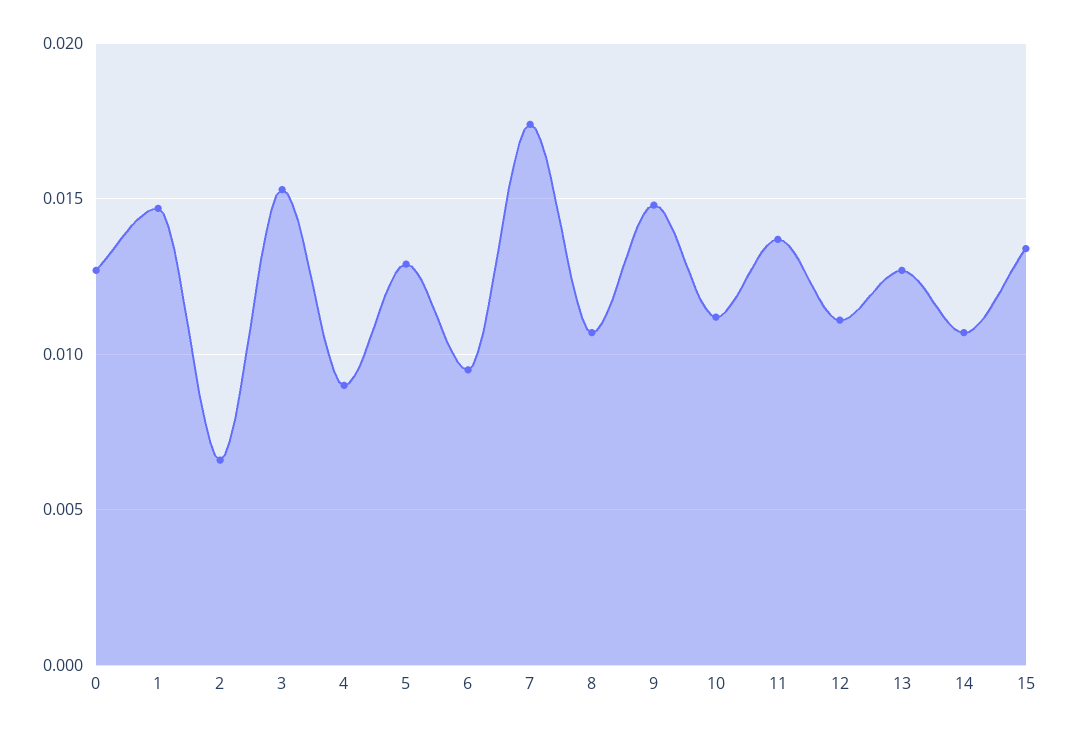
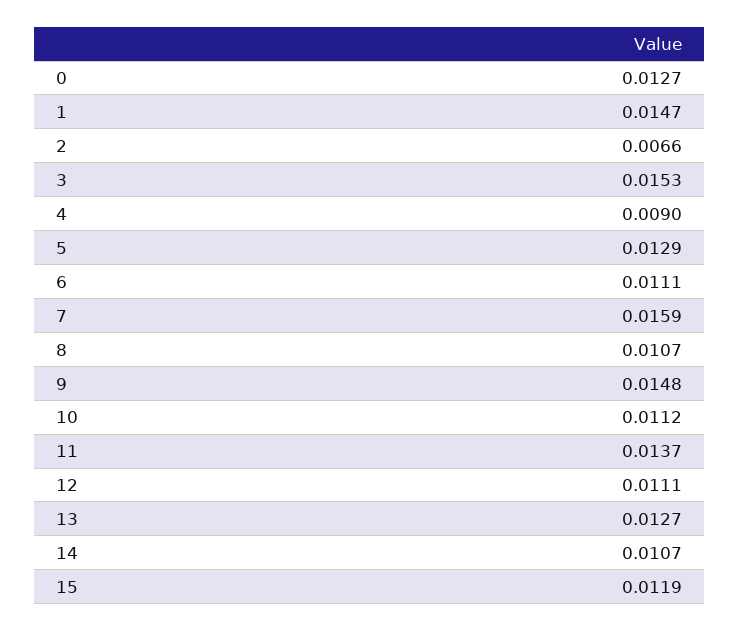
  {
    "0": 0.0127,
    "1": 0.0147,
    "2": 0.0066,
    "3": 0.0153,
    "4": 0.009,
    "5": 0.0129,
-   "6": 0.0095,
+   "6": 0.0111,
-   "7": 0.0175,
+   "7": 0.0159,
    "8": 0.0107,
    "9": 0.0148,
    "10": 0.0112,
    "11": 0.0137,
    "12": 0.0111,
    "13": 0.0127,
    "14": 0.0107,
-   "15": 0.0135
+   "15": 0.0119
  }

